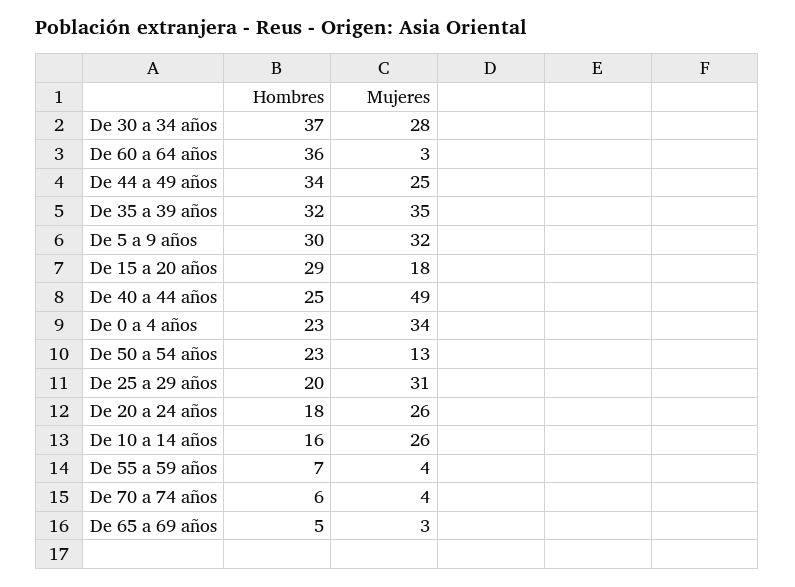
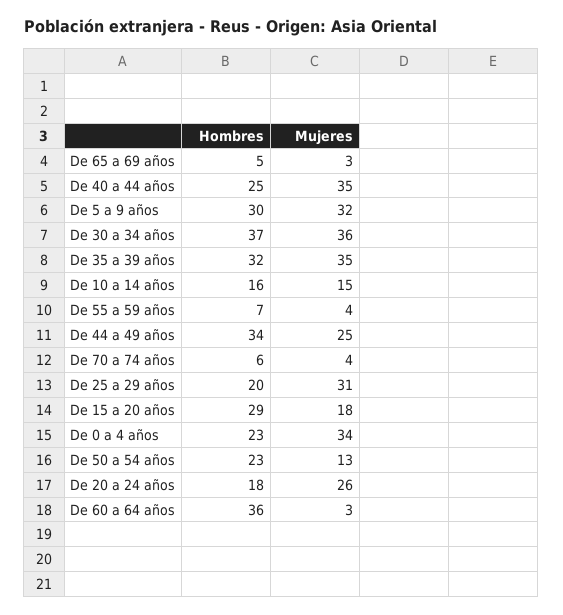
  {
    "Hombres": {
      "De 30 a 34 años": 37,
      "De 60 a 64 años": 36,
      "De 44 a 49 años": 34,
      "De 35 a 39 años": 32,
      "De 5 a 9 años": 30,
      "De 15 a 20 años": 29,
      "De 40 a 44 años": 25,
      "De 0 a 4 años": 23,
      "De 50 a 54 años": 23,
      "De 25 a 29 años": 20,
      "De 20 a 24 años": 18,
      "De 10 a 14 años": 16,
      "De 55 a 59 años": 7,
      "De 70 a 74 años": 6,
      "De 65 a 69 años": 5
    },
    "Mujeres": {
-     "De 30 a 34 años": 28,
+     "De 30 a 34 años": 36,
      "De 60 a 64 años": 3,
      "De 44 a 49 años": 25,
      "De 35 a 39 años": 35,
      "De 5 a 9 años": 32,
      "De 15 a 20 años": 18,
-     "De 40 a 44 años": 49,
+     "De 40 a 44 años": 35,
      "De 0 a 4 años": 34,
      "De 50 a 54 años": 13,
      "De 25 a 29 años": 31,
      "De 20 a 24 años": 26,
-     "De 10 a 14 años": 26,
+     "De 10 a 14 años": 15,
      "De 55 a 59 años": 4,
      "De 70 a 74 años": 4,
      "De 65 a 69 años": 3
    }
  }

